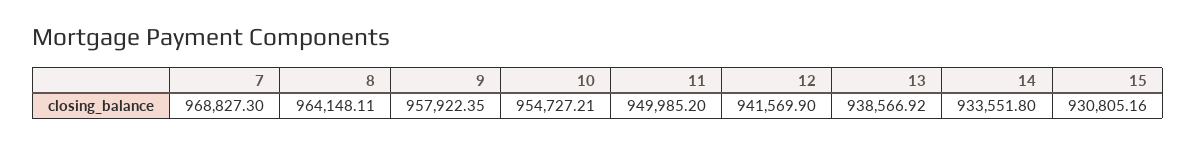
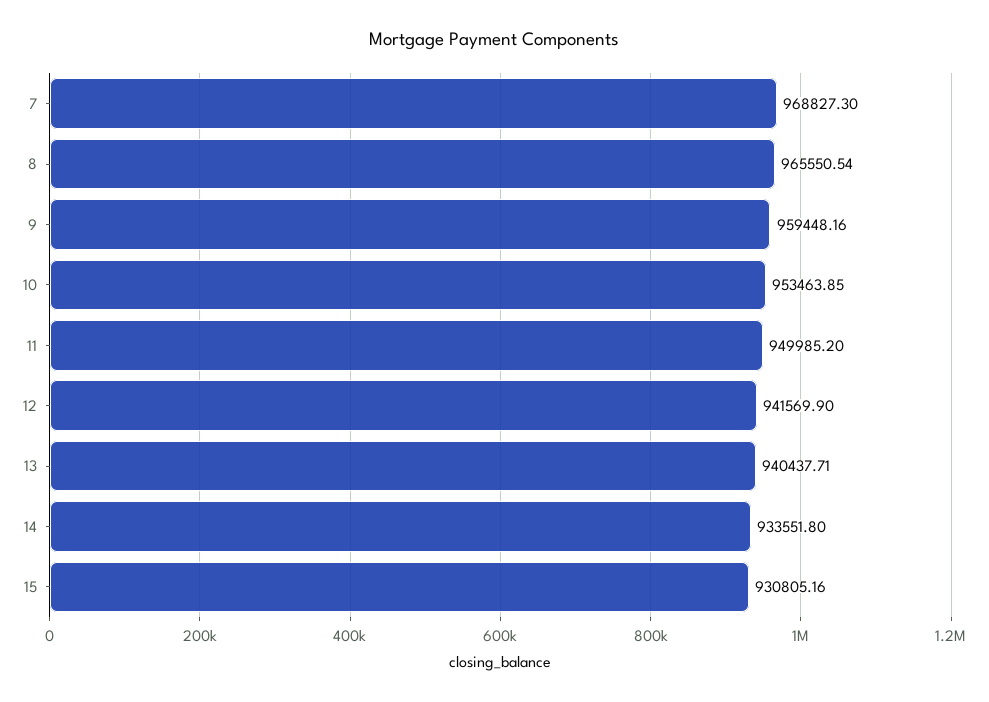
  {
    "7": 968827.3,
-   "8": 964148.11,
+   "8": 965550.54,
-   "9": 957922.35,
+   "9": 959448.16,
-   "10": 954727.21,
+   "10": 953463.85,
    "11": 949985.2,
    "12": 941569.9,
-   "13": 938566.92,
+   "13": 940437.71,
    "14": 933551.8,
    "15": 930805.16
  }

